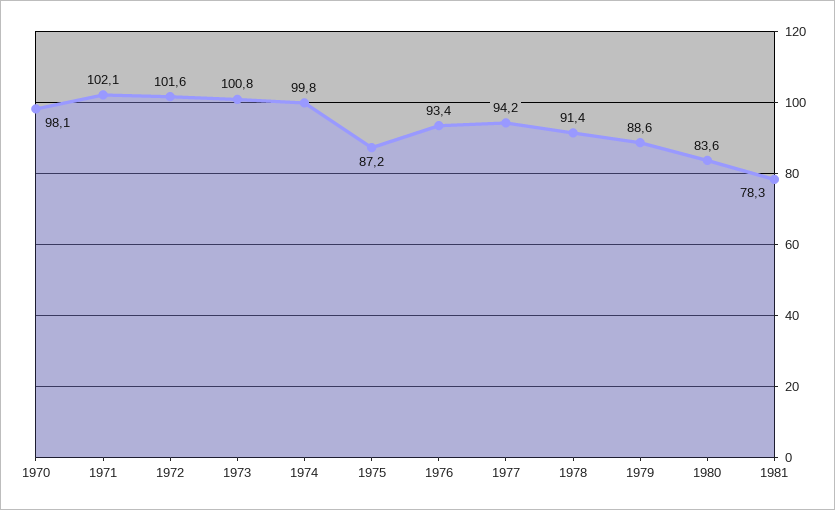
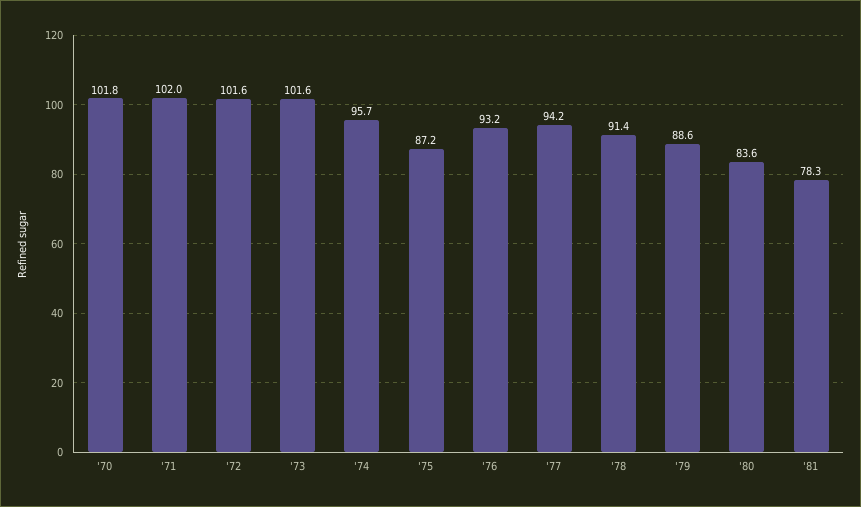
  {
-   "1970": 98.1,
+   "1970": 101.8,
-   "1971": 102.1,
+   "1971": 102,
    "1972": 101.6,
-   "1973": 100.8,
+   "1973": 101.6,
-   "1974": 99.8,
+   "1974": 95.7,
    "1975": 87.2,
-   "1976": 93.4,
+   "1976": 93.2,
    "1977": 94.2,
    "1978": 91.4,
    "1979": 88.6,
    "1980": 83.6,
    "1981": 78.3
  }

